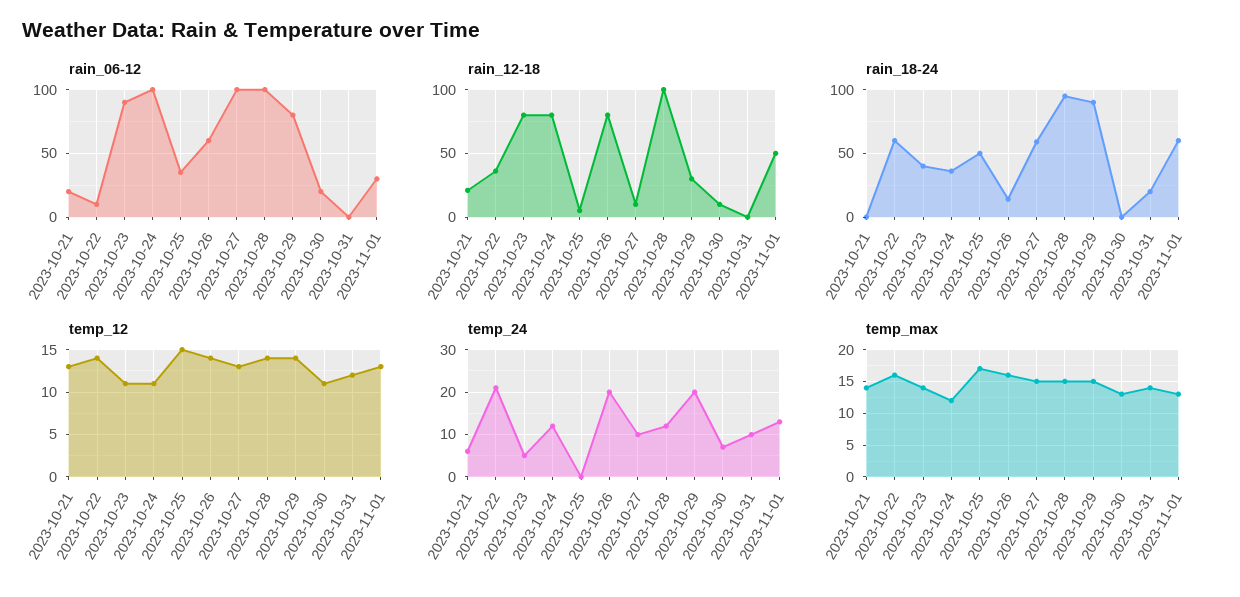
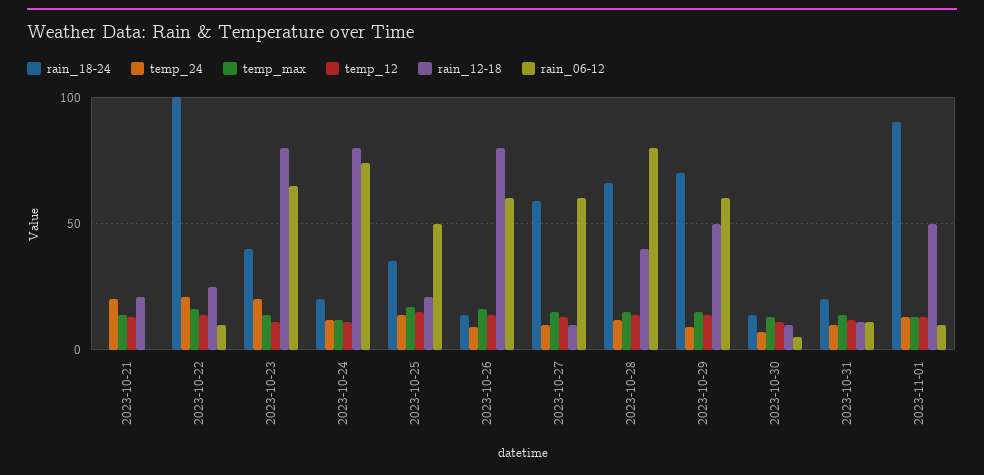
  {
    "rain_06-12": {
-     "2023-10-21": 20,
+     "2023-10-21": 0,
      "2023-10-22": 10,
-     "2023-10-23": 90,
+     "2023-10-23": 65,
-     "2023-10-24": 100,
+     "2023-10-24": 75,
-     "2023-10-25": 35,
+     "2023-10-25": 50,
      "2023-10-26": 60,
-     "2023-10-27": 100,
+     "2023-10-27": 60,
-     "2023-10-28": 100,
+     "2023-10-28": 80,
-     "2023-10-29": 80,
+     "2023-10-29": 60,
-     "2023-10-30": 20,
+     "2023-10-30": 5,
-     "2023-10-31": 0,
+     "2023-10-31": 10,
-     "2023-11-01": 30
+     "2023-11-01": 10
    },
    "rain_12-18": {
      "2023-10-21": 20,
-     "2023-10-22": 35,
+     "2023-10-22": 25,
      "2023-10-23": 80,
      "2023-10-24": 80,
-     "2023-10-25": 5,
+     "2023-10-25": 20,
      "2023-10-26": 80,
      "2023-10-27": 10,
-     "2023-10-28": 100,
+     "2023-10-28": 40,
-     "2023-10-29": 30,
+     "2023-10-29": 50,
      "2023-10-30": 10,
-     "2023-10-31": 0,
+     "2023-10-31": 10,
      "2023-11-01": 50
    },
    "rain_18-24": {
      "2023-10-21": 0,
-     "2023-10-22": 60,
+     "2023-10-22": 100,
      "2023-10-23": 40,
-     "2023-10-24": 35,
+     "2023-10-24": 20,
-     "2023-10-25": 50,
+     "2023-10-25": 35,
      "2023-10-26": 15,
      "2023-10-27": 60,
-     "2023-10-28": 95,
+     "2023-10-28": 65,
-     "2023-10-29": 90,
+     "2023-10-29": 70,
-     "2023-10-30": 0,
+     "2023-10-30": 15,
      "2023-10-31": 20,
-     "2023-11-01": 60
+     "2023-11-01": 90
    },
    "temp_12": {
      "2023-10-21": 13,
      "2023-10-22": 14,
      "2023-10-23": 11,
      "2023-10-24": 11,
      "2023-10-25": 15,
      "2023-10-26": 14,
      "2023-10-27": 13,
      "2023-10-28": 14,
      "2023-10-29": 14,
      "2023-10-30": 11,
      "2023-10-31": 12,
      "2023-11-01": 13
    },
    "temp_24": {
-     "2023-10-21": 5,
+     "2023-10-21": 20,
      "2023-10-22": 20,
-     "2023-10-23": 5,
+     "2023-10-23": 20,
      "2023-10-24": 10,
-     "2023-10-25": 0,
+     "2023-10-25": 15,
-     "2023-10-26": 20,
+     "2023-10-26": 10,
      "2023-10-27": 10,
      "2023-10-28": 10,
-     "2023-10-29": 20,
+     "2023-10-29": 10,
      "2023-10-30": 5,
      "2023-10-31": 10,
      "2023-11-01": 15
    },
    "temp_max": {
      "2023-10-21": 14,
      "2023-10-22": 16,
      "2023-10-23": 14,
      "2023-10-24": 12,
      "2023-10-25": 17,
      "2023-10-26": 16,
      "2023-10-27": 15,
      "2023-10-28": 15,
      "2023-10-29": 15,
      "2023-10-30": 13,
      "2023-10-31": 14,
      "2023-11-01": 13
    }
  }

